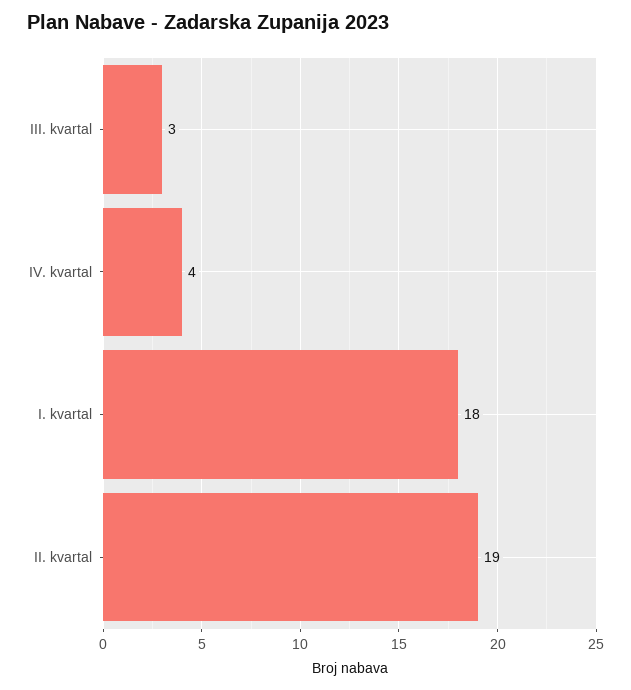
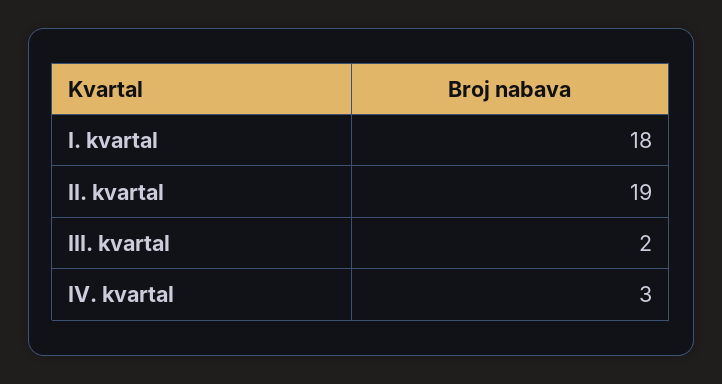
  {
-   "III. kvartal": 3,
+   "III. kvartal": 2,
-   "IV. kvartal": 4,
+   "IV. kvartal": 3,
    "I. kvartal": 18,
    "II. kvartal": 19
  }

